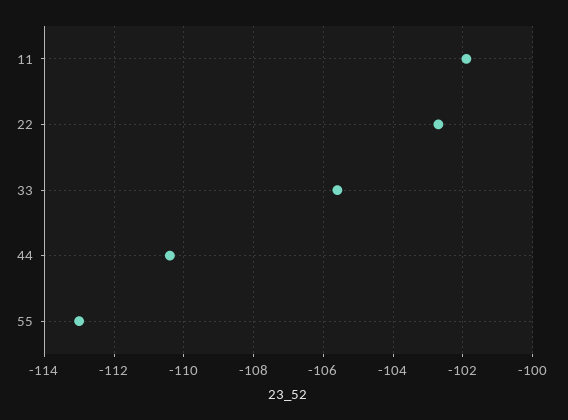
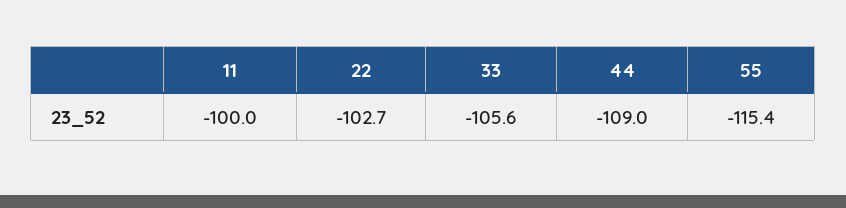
  {
-   "11": -102,
+   "11": -100,
    "22": -102.7,
    "33": -105.6,
-   "44": -110.5,
+   "44": -109,
-   "55": -113
+   "55": -115.4
  }

